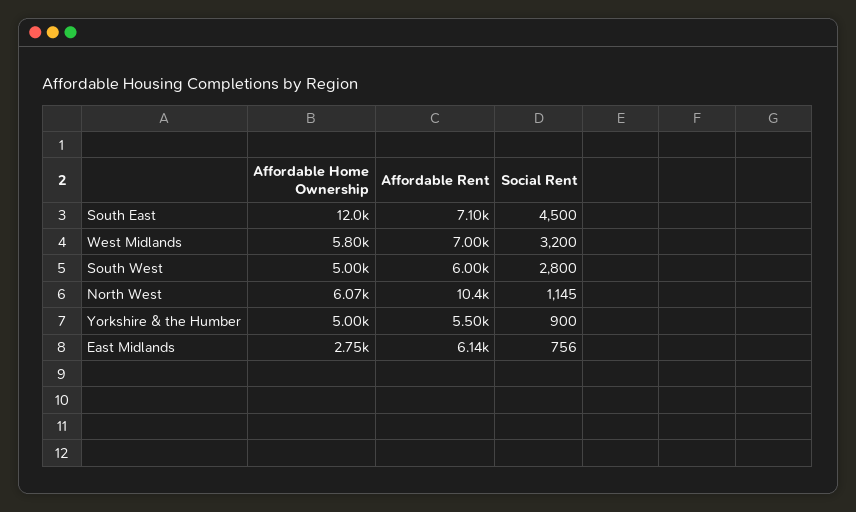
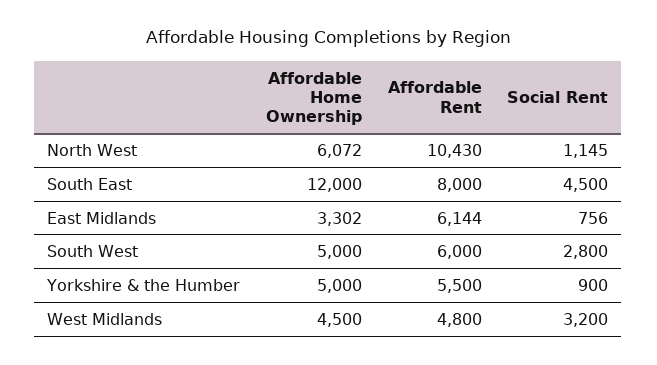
  {
    "Affordable Home Ownership": {
      "South East": 12000,
-     "West Midlands": 5800,
+     "West Midlands": 4500,
      "South West": 5000,
      "North West": 6072,
      "Yorkshire & the Humber": 5000,
-     "East Midlands": 2750
+     "East Midlands": 3302
    },
    "Affordable Rent": {
-     "South East": 7100,
+     "South East": 8000,
-     "West Midlands": 7000,
+     "West Midlands": 4800,
      "South West": 6000,
      "North West": 10430,
      "Yorkshire & the Humber": 5500,
      "East Midlands": 6144
    },
    "Social Rent": {
      "South East": 4500,
      "West Midlands": 3200,
      "South West": 2800,
      "North West": 1145,
      "Yorkshire & the Humber": 900,
      "East Midlands": 756
    }
  }

